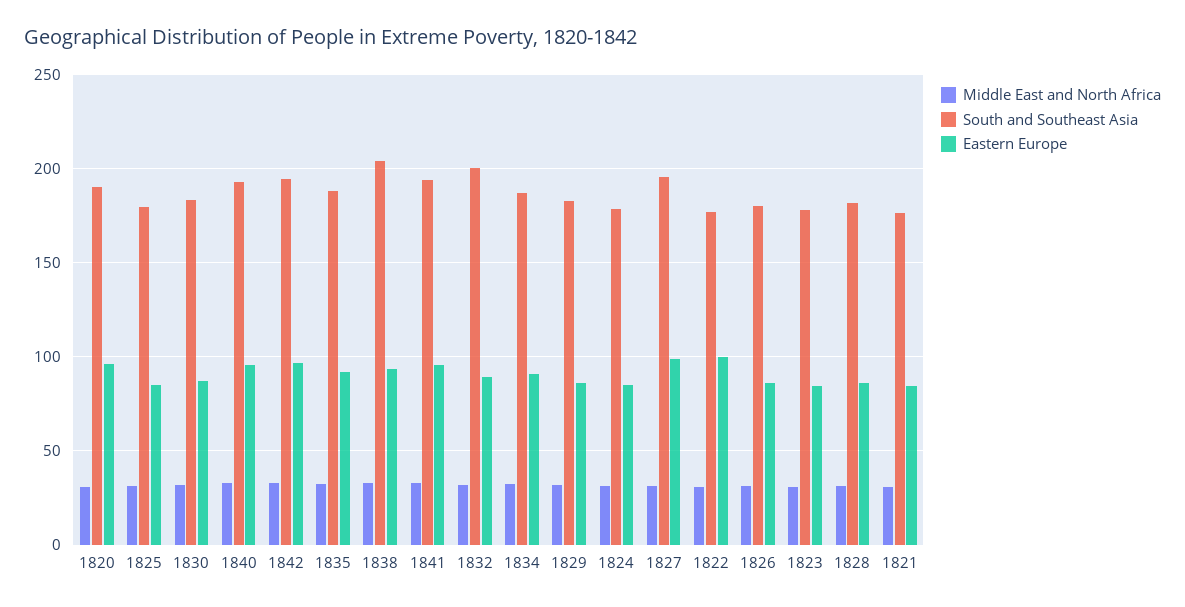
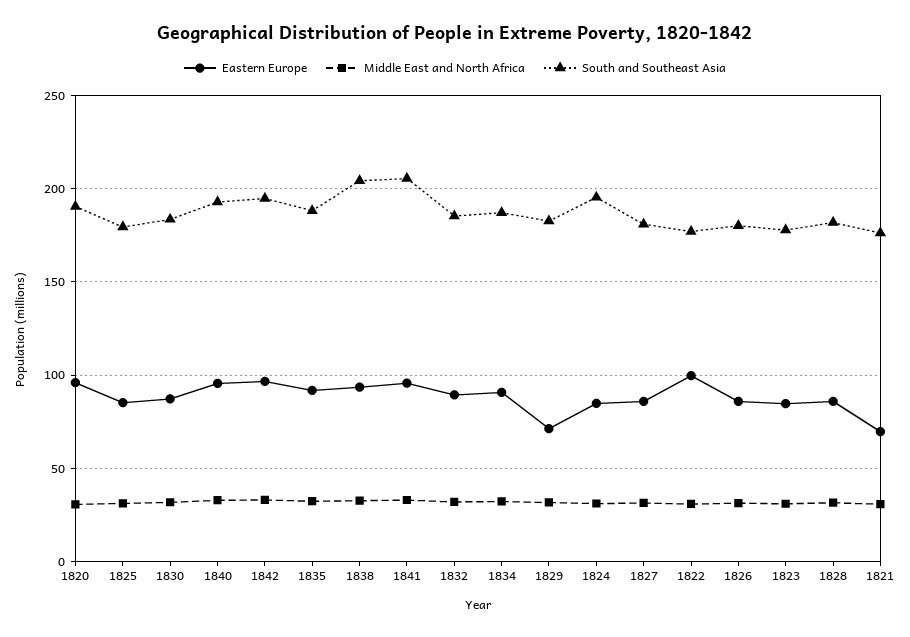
  {
    "Middle East and North Africa": {
      "1820": 30,
      "1825": 30,
      "1830": 30,
      "1840": 35,
      "1842": 35,
      "1835": 30,
      "1838": 35,
      "1841": 35,
      "1832": 30,
      "1834": 30,
      "1829": 30,
      "1824": 30,
      "1827": 30,
      "1822": 30,
      "1826": 30,
      "1823": 30,
      "1828": 30,
      "1821": 30
    },
    "South and Southeast Asia": {
      "1820": 190,
      "1825": 180,
      "1830": 185,
      "1840": 195,
      "1842": 195,
      "1835": 190,
      "1838": 205,
-     "1841": 195,
+     "1841": 205,
-     "1832": 200,
+     "1832": 185,
      "1834": 185,
      "1829": 185,
-     "1824": 180,
+     "1824": 195,
-     "1827": 195,
+     "1827": 180,
      "1822": 175,
      "1826": 180,
      "1823": 180,
      "1828": 180,
      "1821": 175
    },
    "Eastern Europe": {
      "1820": 95,
      "1825": 85,
      "1830": 85,
      "1840": 95,
      "1842": 95,
      "1835": 90,
      "1838": 95,
      "1841": 95,
      "1832": 90,
      "1834": 90,
-     "1829": 85,
+     "1829": 70,
      "1824": 85,
-     "1827": 100,
+     "1827": 85,
      "1822": 100,
      "1826": 85,
      "1823": 85,
      "1828": 85,
-     "1821": 85
+     "1821": 70
    }
  }

